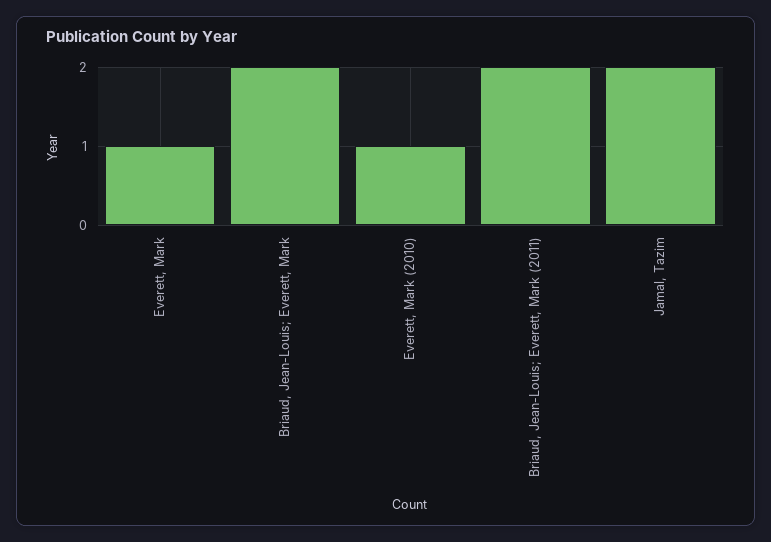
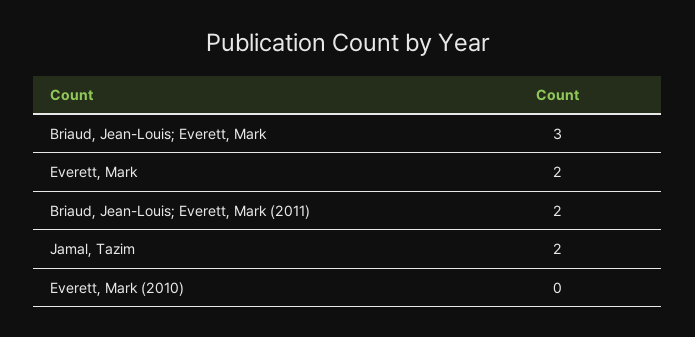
  {
-   "Everett, Mark": 1,
+   "Everett, Mark": 2,
-   "Briaud, Jean-Louis; Everett, Mark": 2,
+   "Briaud, Jean-Louis; Everett, Mark": 3,
-   "Everett, Mark (2010)": 1,
+   "Everett, Mark (2010)": 0,
    "Briaud, Jean-Louis; Everett, Mark (2011)": 2,
    "Jamal, Tazim": 2
  }

